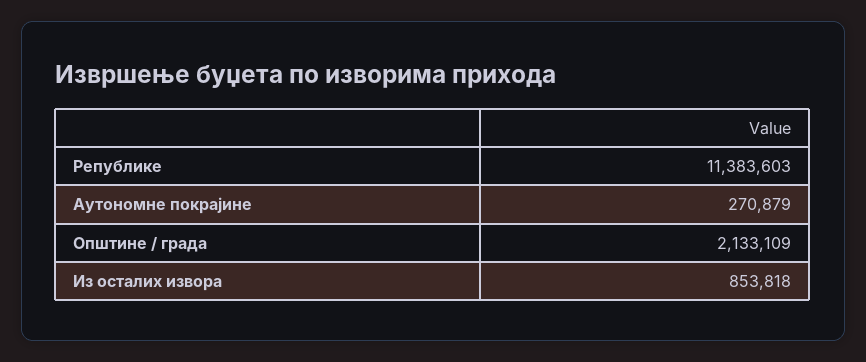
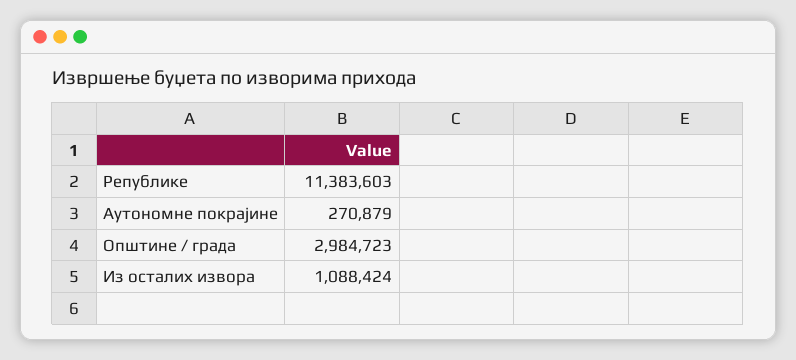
  {
    "Републике": 11383603,
    "Аутономне покрајине": 270879,
-   "Општине / града": 2133109,
+   "Општине / града": 2984723,
-   "Из осталих извора": 853818
+   "Из осталих извора": 1088424
  }

